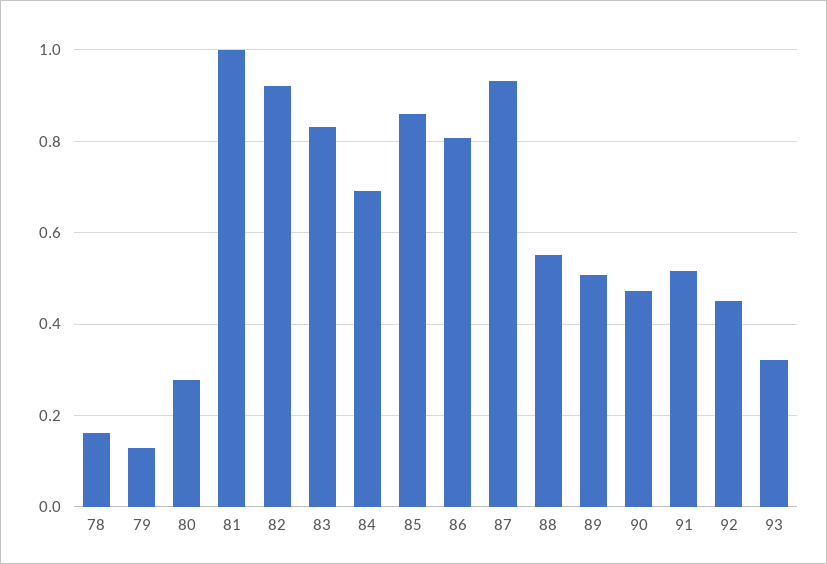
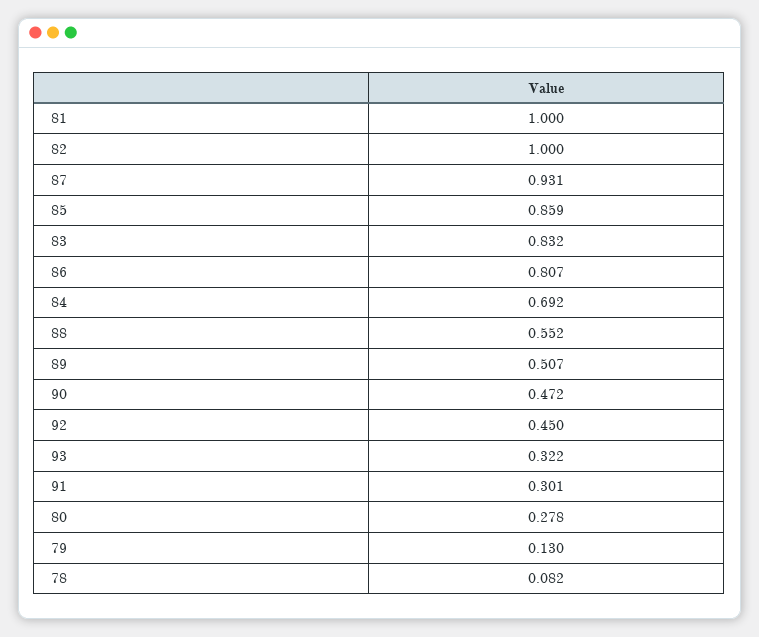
  {
-   "78": 0.16,
+   "78": 0.082,
    "79": 0.13,
    "80": 0.278,
    "81": 1,
-   "82": 0.92,
+   "82": 1,
    "83": 0.832,
    "84": 0.692,
    "85": 0.859,
    "86": 0.807,
    "87": 0.931,
    "88": 0.552,
    "89": 0.507,
    "90": 0.472,
-   "91": 0.52,
+   "91": 0.301,
    "92": 0.45,
    "93": 0.322
  }

